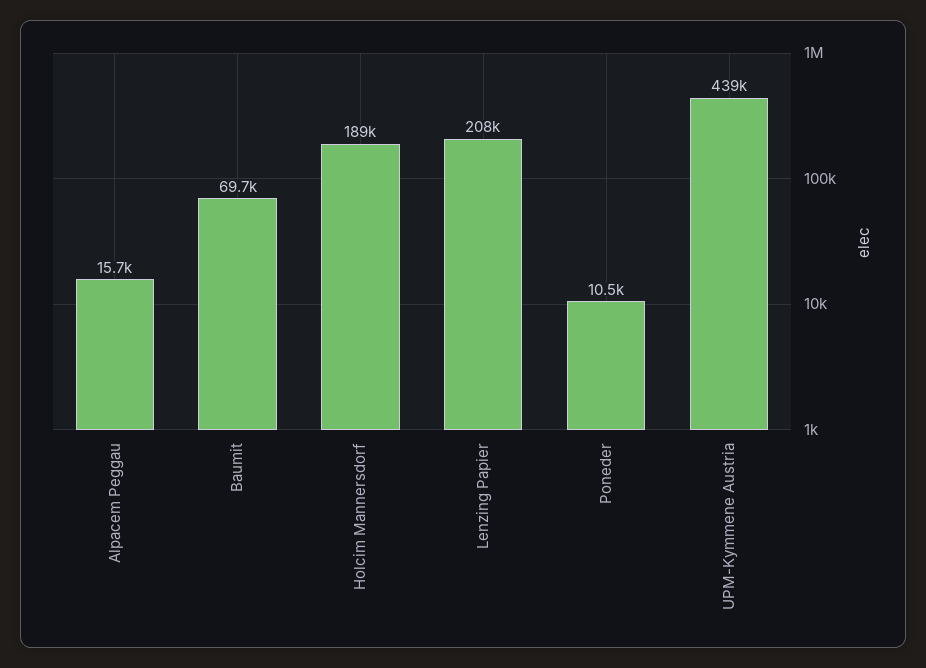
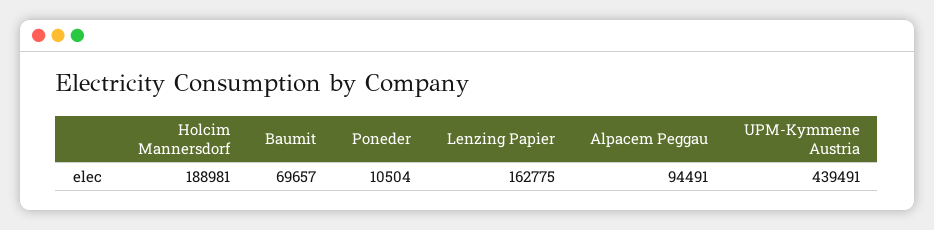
  {
-   "Alpacem Peggau": 15700,
+   "Alpacem Peggau": 94491,
    "Baumit": 69657,
    "Holcim Mannersdorf": 188981,
-   "Lenzing Papier": 208000,
+   "Lenzing Papier": 162775,
    "Poneder": 10504,
    "UPM-Kymmene Austria": 439491
  }

